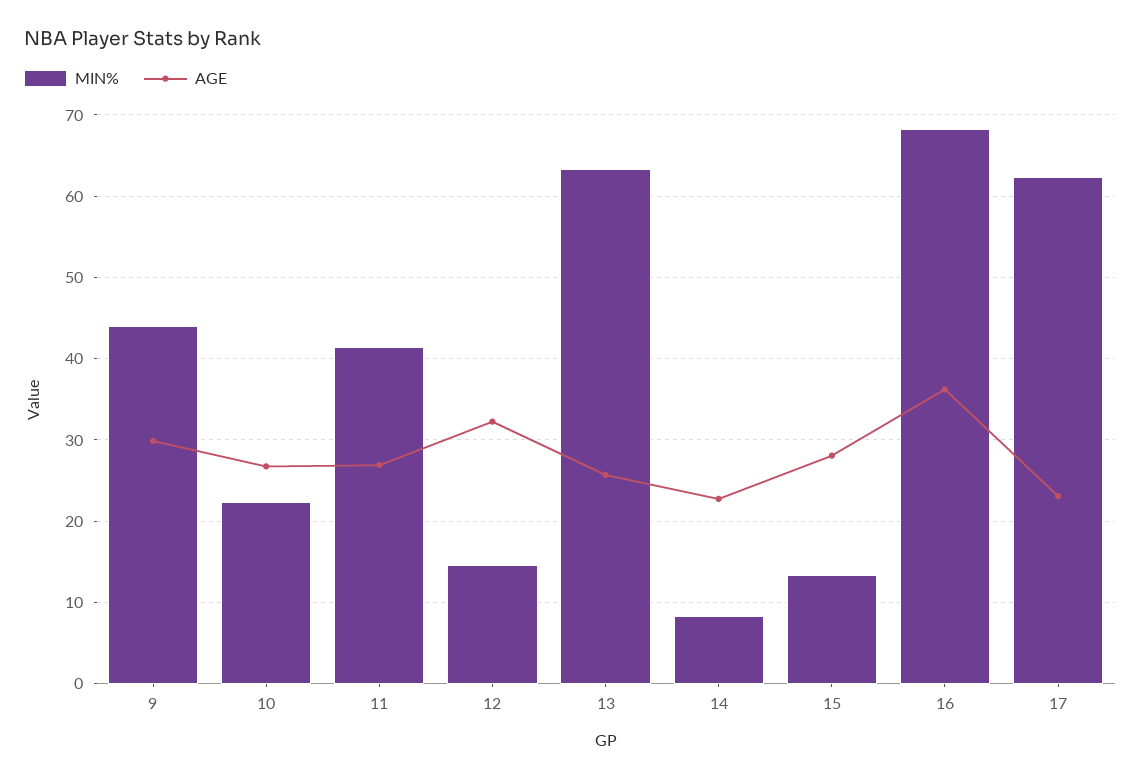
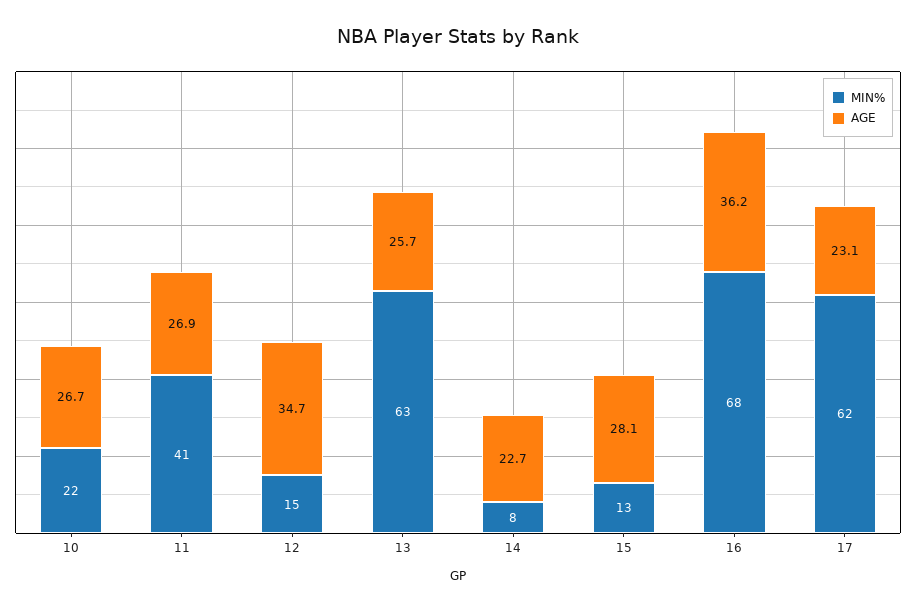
  {
    "MIN%": {
-     "9": 44,
      "10": 22,
      "11": 41,
      "12": 15,
      "13": 63,
      "14": 8,
      "15": 13,
      "16": 68,
      "17": 62
    },
    "AGE": {
-     "9": 30,
      "10": 26.7,
      "11": 26.9,
-     "12": 32,
+     "12": 34.7,
      "13": 25.7,
      "14": 22.7,
      "15": 28.1,
      "16": 36.2,
      "17": 23.1
    }
  }

